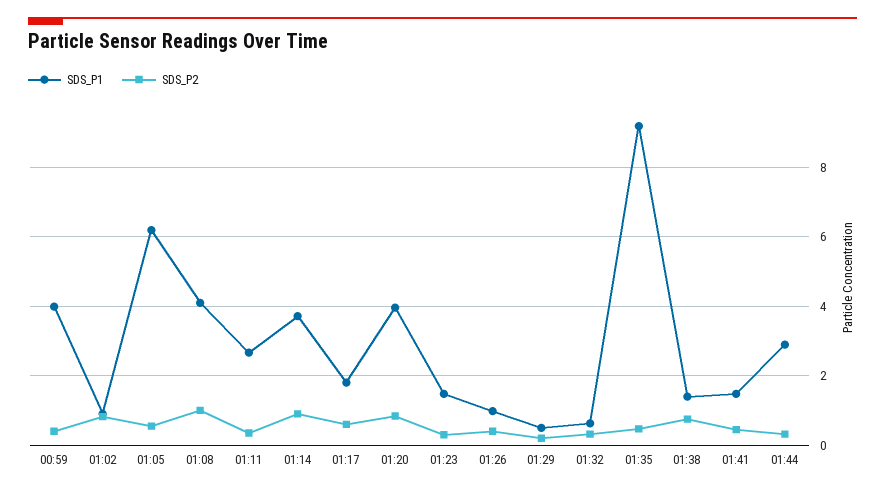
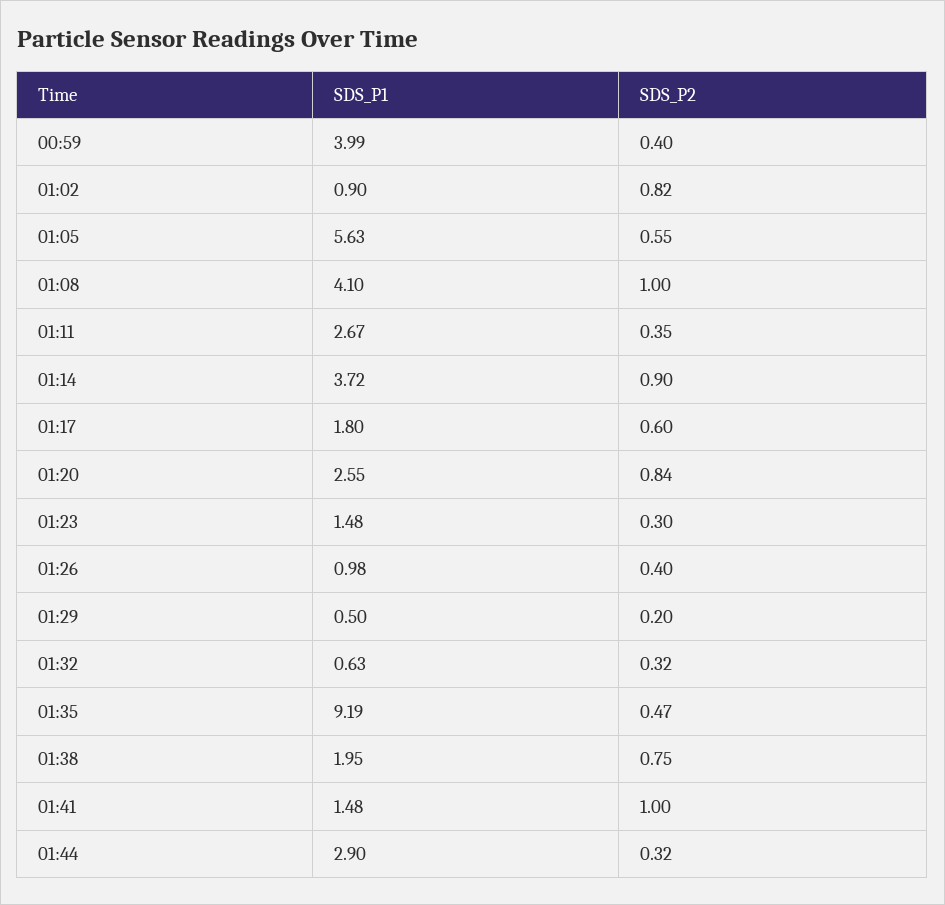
  {
    "SDS_P1": {
      "00:59": 3.99,
      "01:02": 0.9,
-     "01:05": 6.2,
+     "01:05": 5.63,
      "01:08": 4.1,
      "01:11": 2.67,
      "01:14": 3.72,
      "01:17": 1.8,
-     "01:20": 4,
+     "01:20": 2.55,
      "01:23": 1.48,
      "01:26": 0.98,
      "01:29": 0.5,
      "01:32": 0.63,
      "01:35": 9.19,
-     "01:38": 1.4,
+     "01:38": 1.95,
      "01:41": 1.48,
      "01:44": 2.9
    },
    "SDS_P2": {
      "00:59": 0.4,
      "01:02": 0.82,
      "01:05": 0.55,
      "01:08": 1,
      "01:11": 0.35,
      "01:14": 0.9,
      "01:17": 0.6,
      "01:20": 0.84,
      "01:23": 0.3,
      "01:26": 0.4,
      "01:29": 0.2,
      "01:32": 0.32,
      "01:35": 0.47,
      "01:38": 0.75,
-     "01:41": 0.4,
+     "01:41": 1,
      "01:44": 0.32
    }
  }

